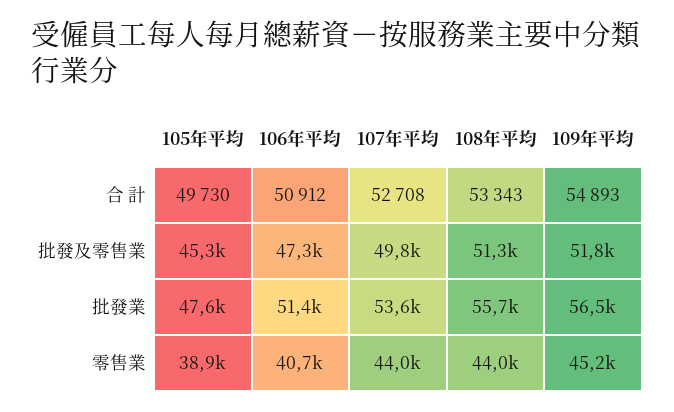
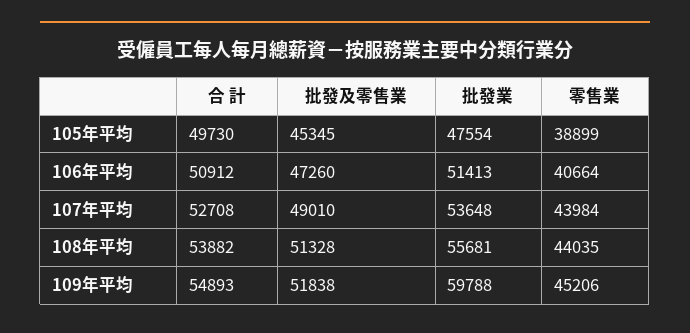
  {
    "105年平均": {
      "合 計": 49730,
      "批發及零售業": 45345,
      "批發業": 47554,
      "零售業": 38899
    },
    "106年平均": {
      "合 計": 50912,
      "批發及零售業": 47260,
      "批發業": 51413,
      "零售業": 40664
    },
    "107年平均": {
      "合 計": 52708,
-     "批發及零售業": 49800,
+     "批發及零售業": 49010,
      "批發業": 53648,
      "零售業": 43984
    },
    "108年平均": {
-     "合 計": 53343,
+     "合 計": 53882,
      "批發及零售業": 51328,
      "批發業": 55681,
      "零售業": 44035
    },
    "109年平均": {
      "合 計": 54893,
      "批發及零售業": 51838,
-     "批發業": 56500,
+     "批發業": 59788,
      "零售業": 45206
    }
  }

